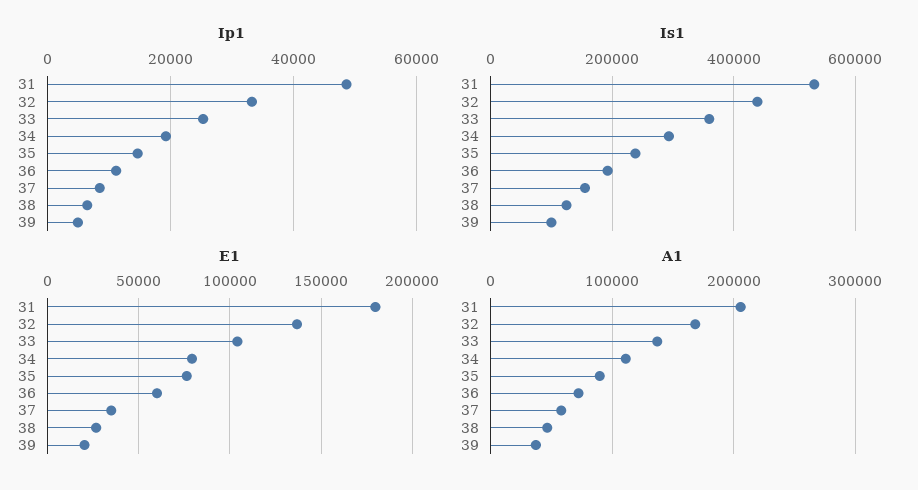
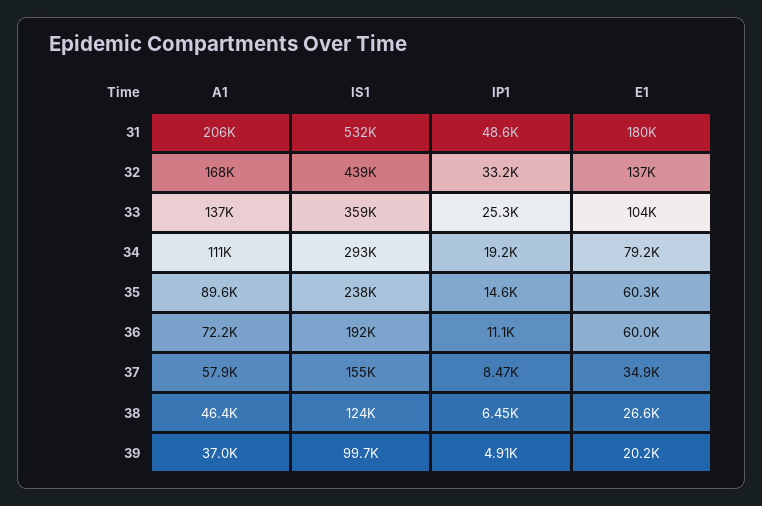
  {
    "Ip1": {
      "31": 48600,
      "32": 33200,
      "33": 25300,
      "34": 19200,
      "35": 14600,
      "36": 11100,
      "37": 8470,
      "38": 6450,
      "39": 4910
    },
    "Is1": {
      "31": 532000,
      "32": 439000,
      "33": 359000,
      "34": 293000,
      "35": 238000,
      "36": 192000,
      "37": 155000,
      "38": 124000,
      "39": 99700
    },
    "E1": {
      "31": 180000,
      "32": 137000,
      "33": 104000,
      "34": 79200,
-     "35": 75000,
+     "35": 60300,
      "36": 60000,
      "37": 34900,
      "38": 26600,
      "39": 20200
    },
    "A1": {
      "31": 206000,
      "32": 168000,
      "33": 137000,
      "34": 111000,
      "35": 89600,
      "36": 72200,
      "37": 57900,
      "38": 46400,
      "39": 37000
    }
  }

